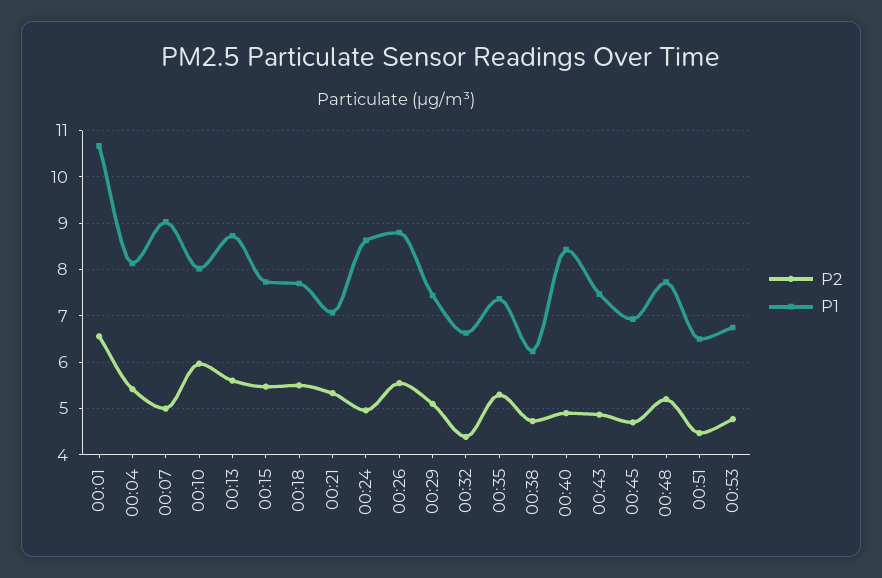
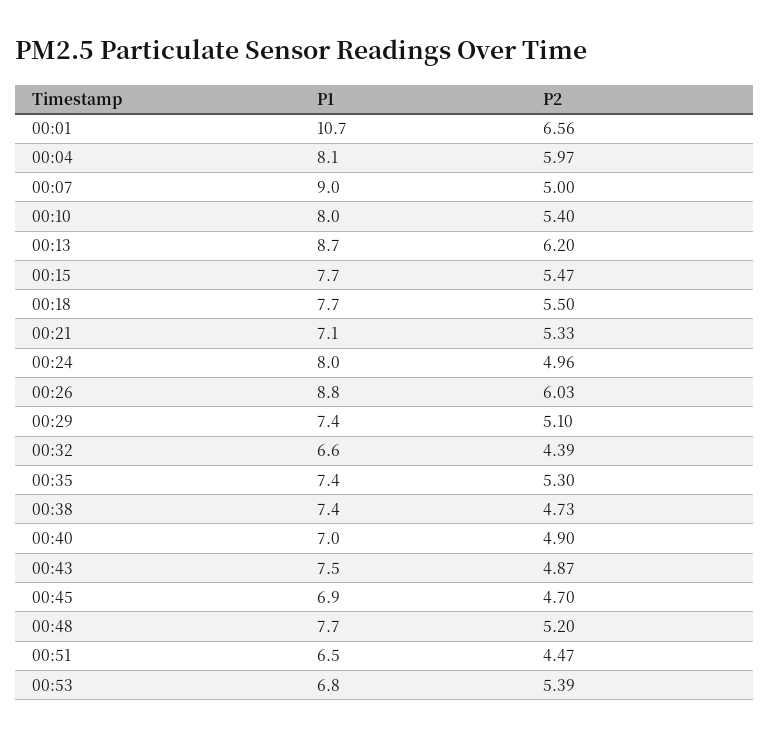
  {
    "P2": {
      "00:01": 6.56,
-     "00:04": 5.4,
+     "00:04": 5.97,
      "00:07": 5,
-     "00:10": 6,
+     "00:10": 5.4,
-     "00:13": 5.6,
+     "00:13": 6.2,
      "00:15": 5.47,
      "00:18": 5.5,
      "00:21": 5.33,
      "00:24": 4.96,
-     "00:26": 5.6,
+     "00:26": 6.03,
      "00:29": 5.1,
      "00:32": 4.39,
      "00:35": 5.3,
      "00:38": 4.73,
      "00:40": 4.9,
      "00:43": 4.87,
      "00:45": 4.7,
      "00:48": 5.2,
      "00:51": 4.47,
-     "00:53": 4.8
+     "00:53": 5.39
    },
    "P1": {
      "00:01": 10.7,
      "00:04": 8.1,
      "00:07": 9,
      "00:10": 8,
      "00:13": 8.7,
      "00:15": 7.7,
      "00:18": 7.7,
      "00:21": 7.1,
-     "00:24": 8.6,
+     "00:24": 8,
      "00:26": 8.8,
      "00:29": 7.4,
      "00:32": 6.6,
      "00:35": 7.4,
-     "00:38": 6.2,
+     "00:38": 7.4,
-     "00:40": 8.4,
+     "00:40": 7,
      "00:43": 7.5,
      "00:45": 6.9,
      "00:48": 7.7,
      "00:51": 6.5,
      "00:53": 6.8
    }
  }

